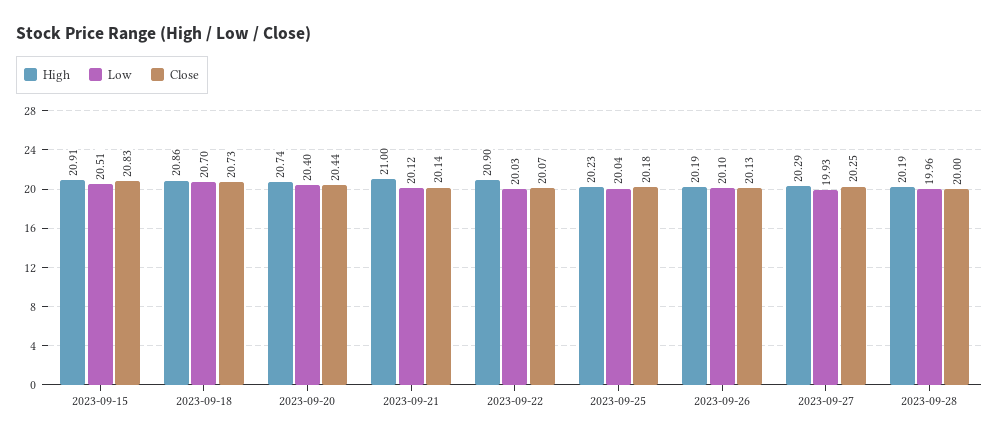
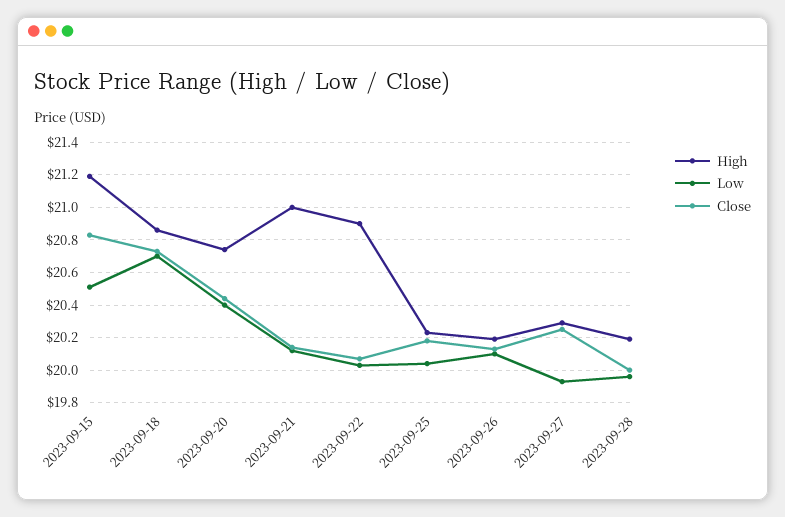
  {
    "High": {
-     "2023-09-15": 20.91,
+     "2023-09-15": 21.2,
      "2023-09-18": 20.86,
      "2023-09-20": 20.74,
      "2023-09-21": 21,
      "2023-09-22": 20.9,
      "2023-09-25": 20.23,
      "2023-09-26": 20.19,
      "2023-09-27": 20.29,
      "2023-09-28": 20.19
    },
    "Low": {
      "2023-09-15": 20.51,
      "2023-09-18": 20.7,
      "2023-09-20": 20.4,
      "2023-09-21": 20.12,
      "2023-09-22": 20.03,
      "2023-09-25": 20.04,
      "2023-09-26": 20.1,
      "2023-09-27": 19.93,
      "2023-09-28": 19.96
    },
    "Close": {
      "2023-09-15": 20.83,
      "2023-09-18": 20.73,
      "2023-09-20": 20.44,
      "2023-09-21": 20.14,
      "2023-09-22": 20.07,
      "2023-09-25": 20.18,
      "2023-09-26": 20.13,
      "2023-09-27": 20.25,
      "2023-09-28": 20
    }
  }

